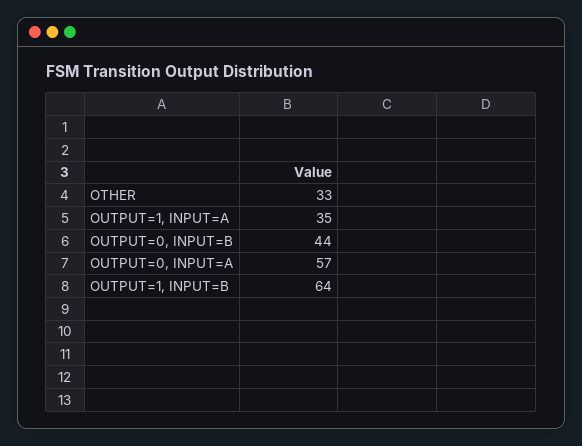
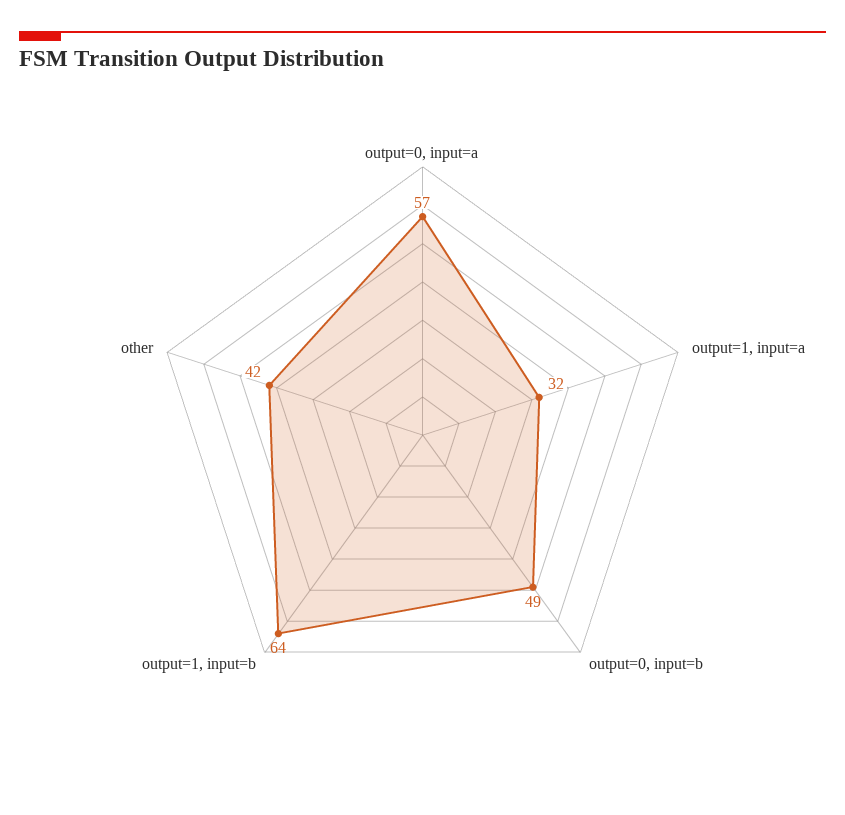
  {
-   "OTHER": 33,
+   "OTHER": 42,
-   "OUTPUT=1, INPUT=A": 35,
+   "OUTPUT=1, INPUT=A": 32,
-   "OUTPUT=0, INPUT=B": 44,
+   "OUTPUT=0, INPUT=B": 49,
    "OUTPUT=0, INPUT=A": 57,
    "OUTPUT=1, INPUT=B": 64
  }

